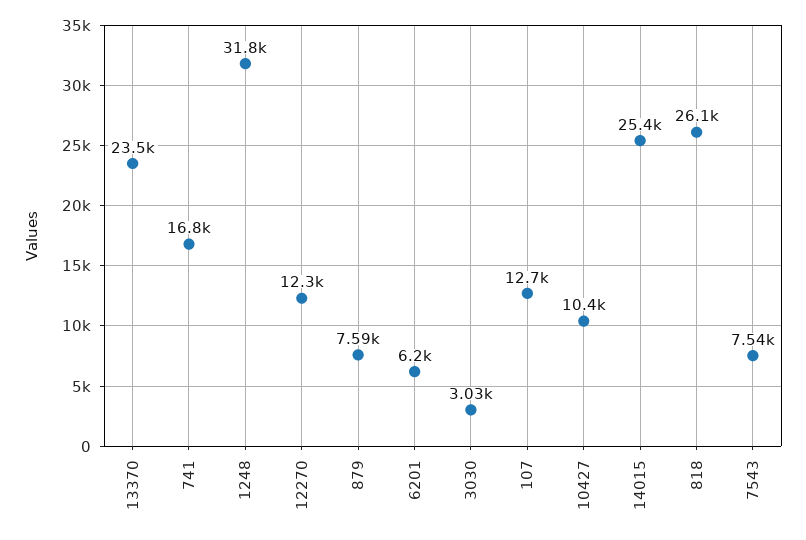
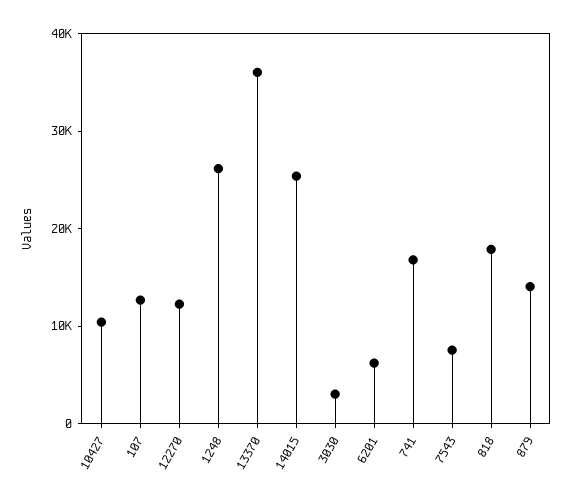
  {
-   "13370": 23500,
+   "13370": 36000,
    "741": 16800,
-   "1248": 31800,
+   "1248": 26000,
    "12270": 12300,
-   "879": 7590,
+   "879": 14000,
    "6201": 6200,
    "3030": 3030,
    "107": 12700,
    "10427": 10400,
    "14015": 25400,
-   "818": 26100,
+   "818": 18000,
    "7543": 7540
  }

